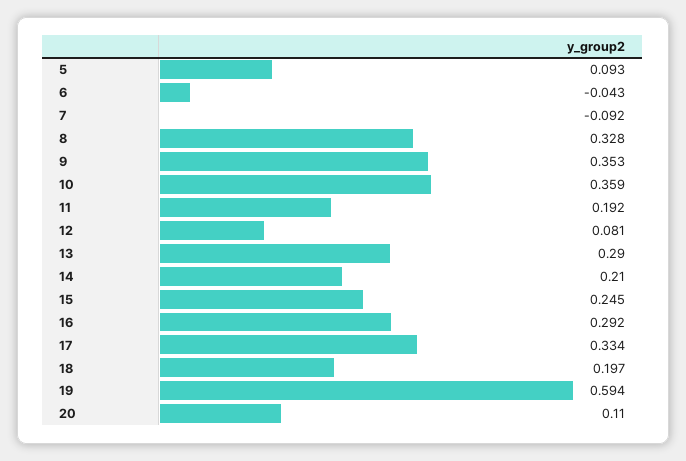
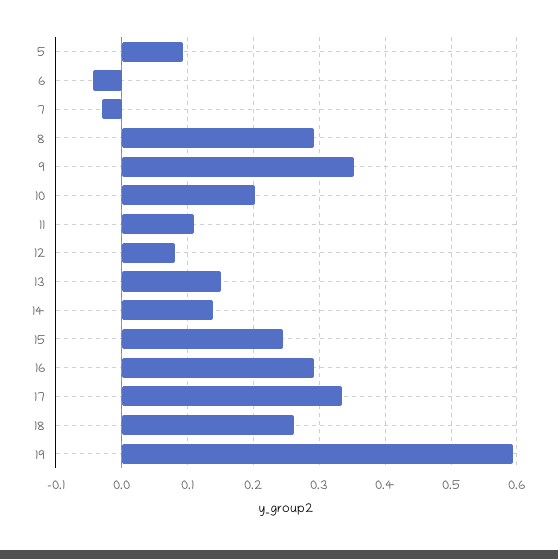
  {
    "5": 0.093,
    "6": -0.043,
-   "7": -0.092,
+   "7": -0.03,
-   "8": 0.328,
+   "8": 0.29,
    "9": 0.353,
-   "10": 0.359,
+   "10": 0.2,
-   "11": 0.192,
+   "11": 0.11,
    "12": 0.081,
-   "13": 0.29,
+   "13": 0.15,
-   "14": 0.21,
+   "14": 0.14,
    "15": 0.245,
    "16": 0.292,
    "17": 0.334,
-   "18": 0.197,
+   "18": 0.26,
-   "19": 0.594,
+   "19": 0.594
-   "20": 0.11
  }

